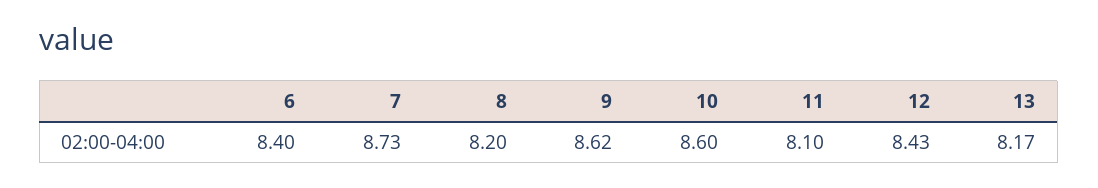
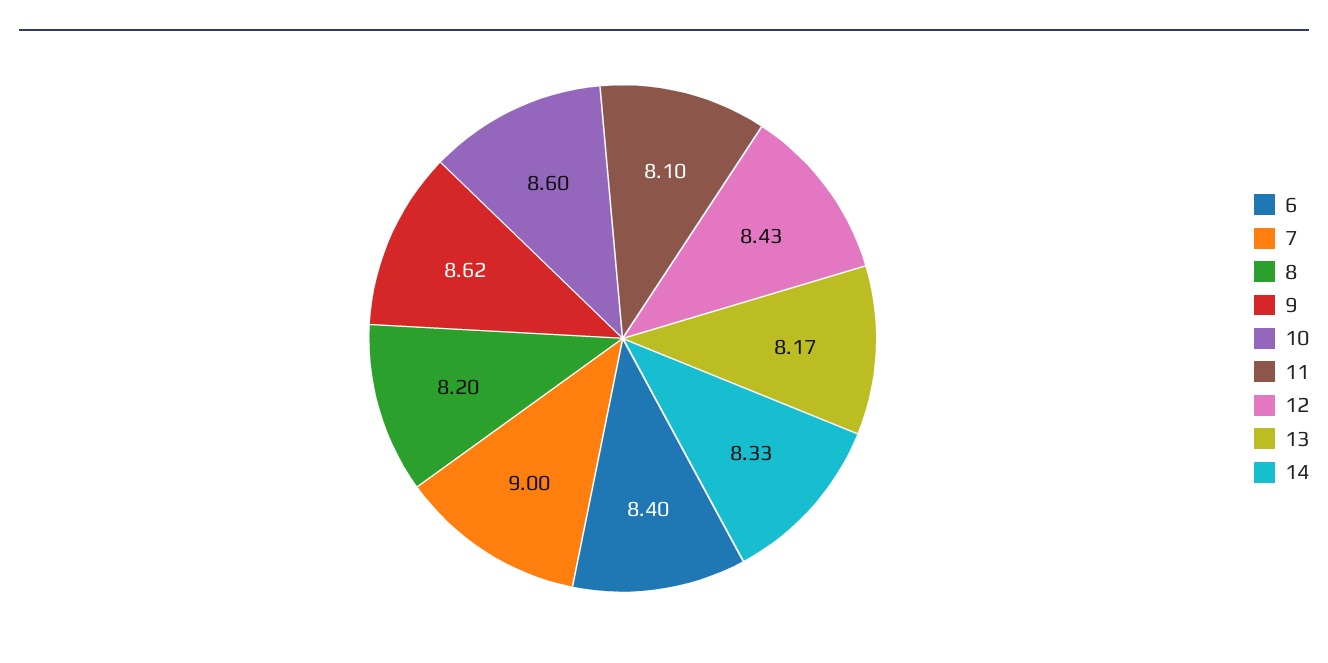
  {
    "6": 8.4,
-   "7": 8.73,
+   "7": 9,
    "8": 8.2,
    "9": 8.62,
    "10": 8.6,
    "11": 8.1,
    "12": 8.43,
-   "13": 8.17
+   "13": 8.17,
+   "14": 8.33
  }

